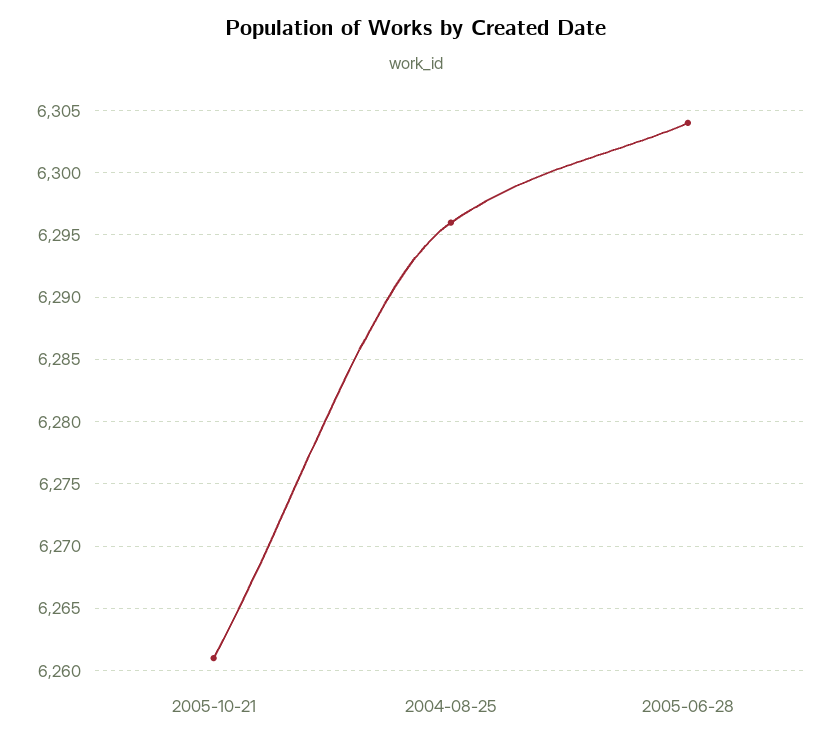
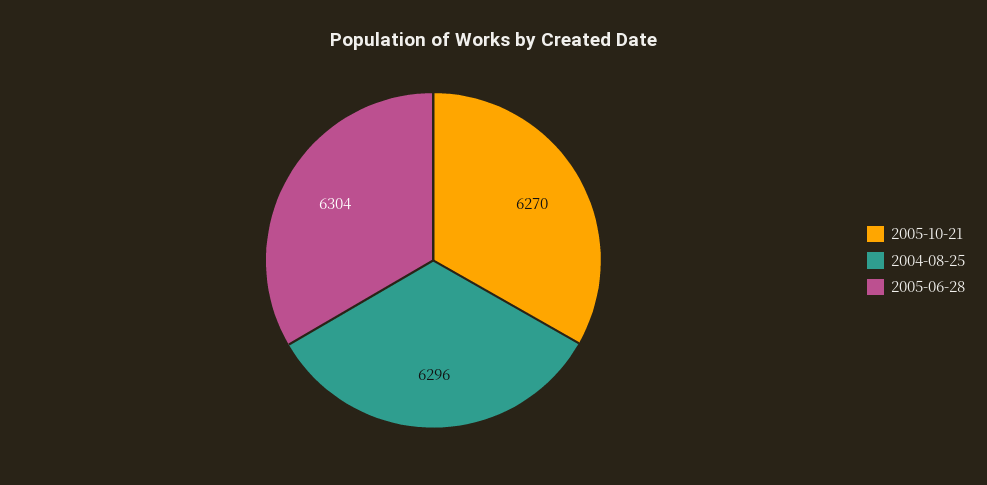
  {
-   "2005-10-21": 6261,
+   "2005-10-21": 6270,
    "2004-08-25": 6296,
    "2005-06-28": 6304
  }

